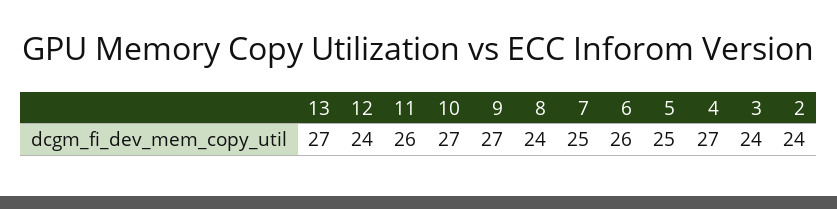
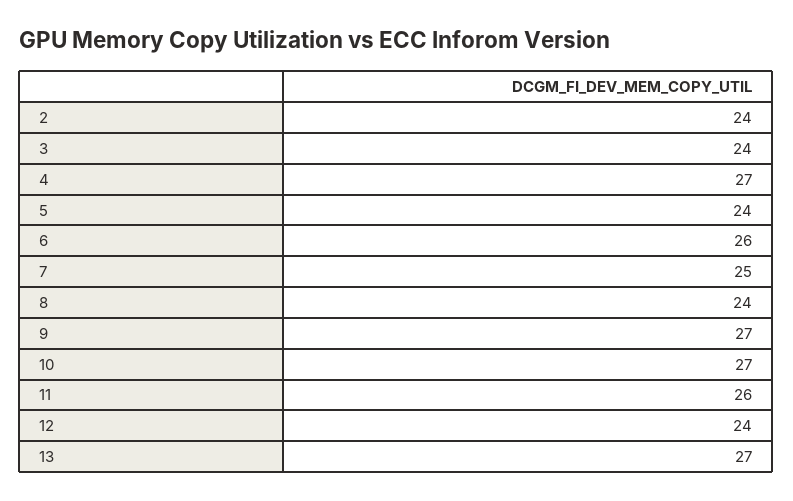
  {
    "13": 27,
    "12": 24,
    "11": 26,
    "10": 27,
    "9": 27,
    "8": 24,
    "7": 25,
    "6": 26,
-   "5": 25,
+   "5": 24,
    "4": 27,
    "3": 24,
    "2": 24
  }

